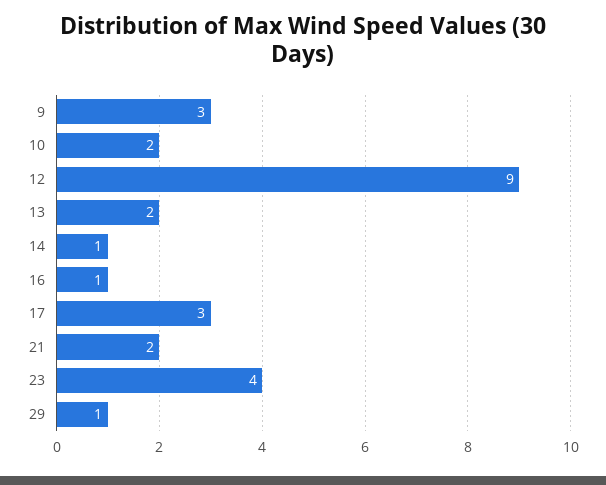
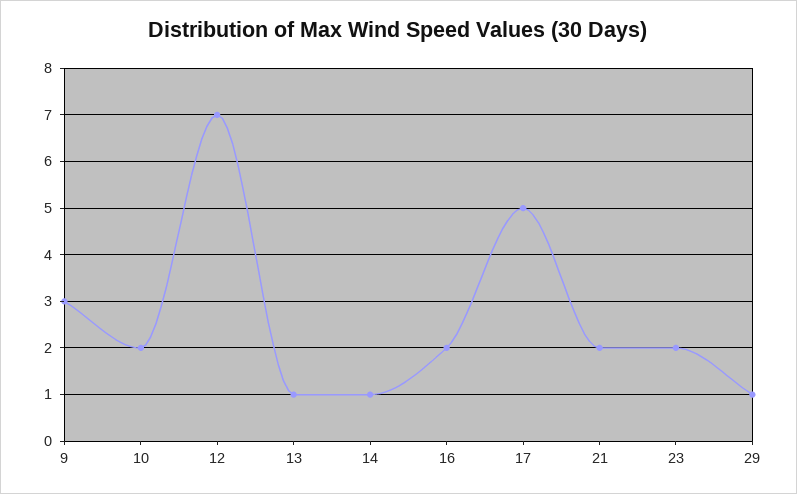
  {
    "9": 3,
    "10": 2,
-   "12": 9,
+   "12": 7,
-   "13": 2,
+   "13": 1,
    "14": 1,
-   "16": 1,
+   "16": 2,
-   "17": 3,
+   "17": 5,
    "21": 2,
-   "23": 4,
+   "23": 2,
    "29": 1
  }

